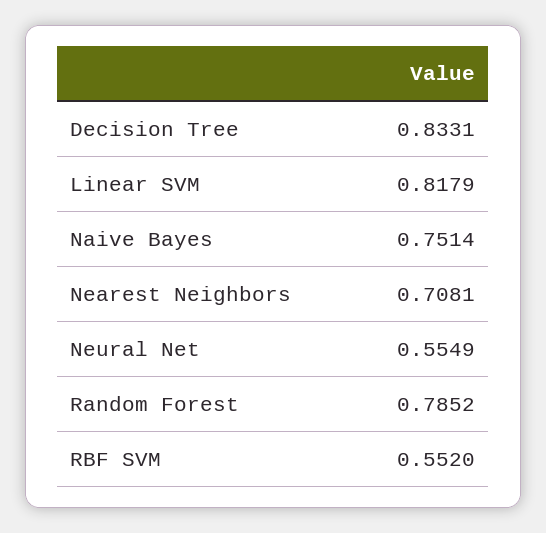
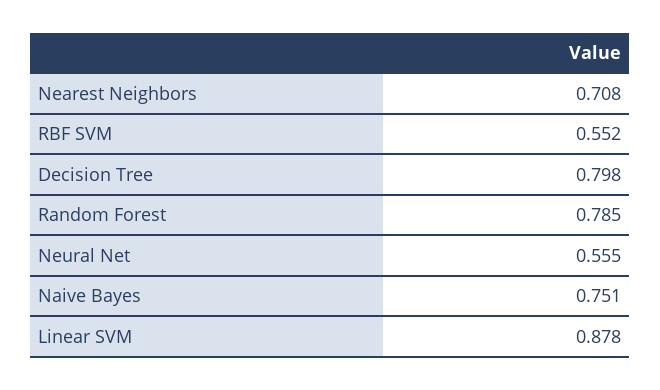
  {
-   "Decision Tree": 0.8331,
+   "Decision Tree": 0.798,
-   "Linear SVM": 0.8179,
+   "Linear SVM": 0.878,
    "Naive Bayes": 0.7514,
    "Nearest Neighbors": 0.7081,
    "Neural Net": 0.5549,
    "Random Forest": 0.7852,
    "RBF SVM": 0.552
  }

